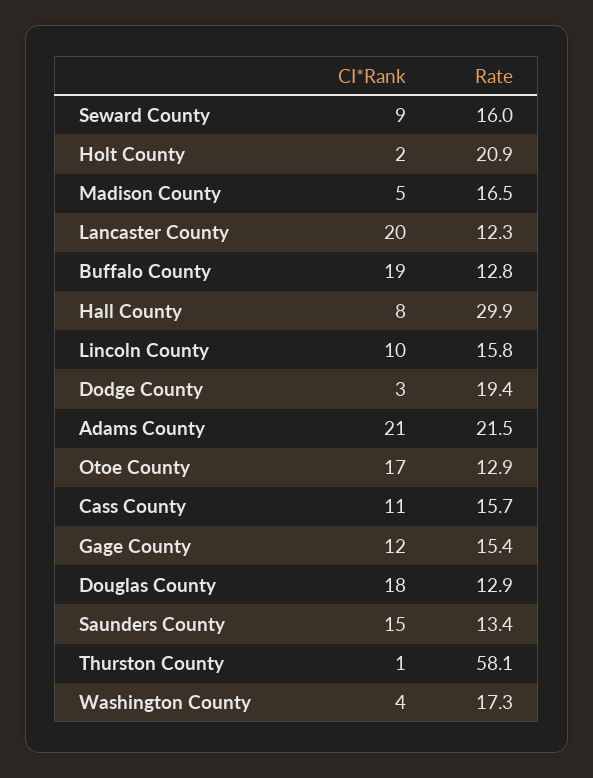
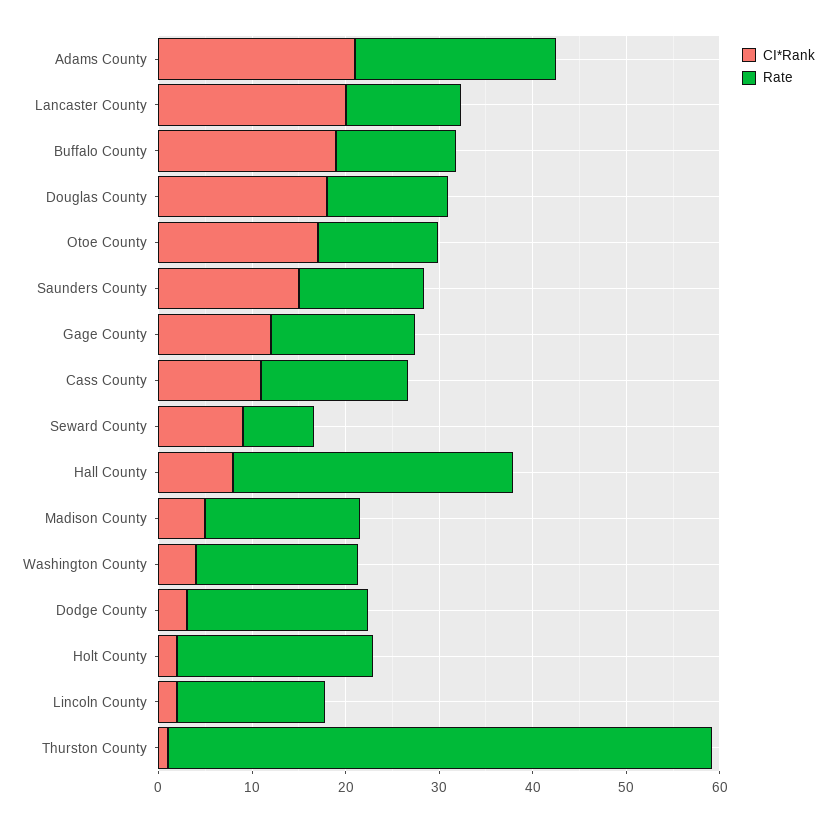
  {
    "CI*Rank": {
      "Seward County": 9,
      "Holt County": 2,
      "Madison County": 5,
      "Lancaster County": 20,
      "Buffalo County": 19,
      "Hall County": 8,
-     "Lincoln County": 10,
+     "Lincoln County": 2,
      "Dodge County": 3,
      "Adams County": 21,
      "Otoe County": 17,
      "Cass County": 11,
      "Gage County": 12,
      "Douglas County": 18,
      "Saunders County": 15,
      "Thurston County": 1,
      "Washington County": 4
    },
    "Rate": {
-     "Seward County": 16,
+     "Seward County": 8,
      "Holt County": 20.9,
      "Madison County": 16.5,
      "Lancaster County": 12.3,
      "Buffalo County": 12.8,
      "Hall County": 29.9,
      "Lincoln County": 15.8,
      "Dodge County": 19.4,
      "Adams County": 21.5,
      "Otoe County": 12.9,
      "Cass County": 15.7,
      "Gage County": 15.4,
      "Douglas County": 12.9,
      "Saunders County": 13.4,
      "Thurston County": 58.1,
      "Washington County": 17.3
    }
  }

